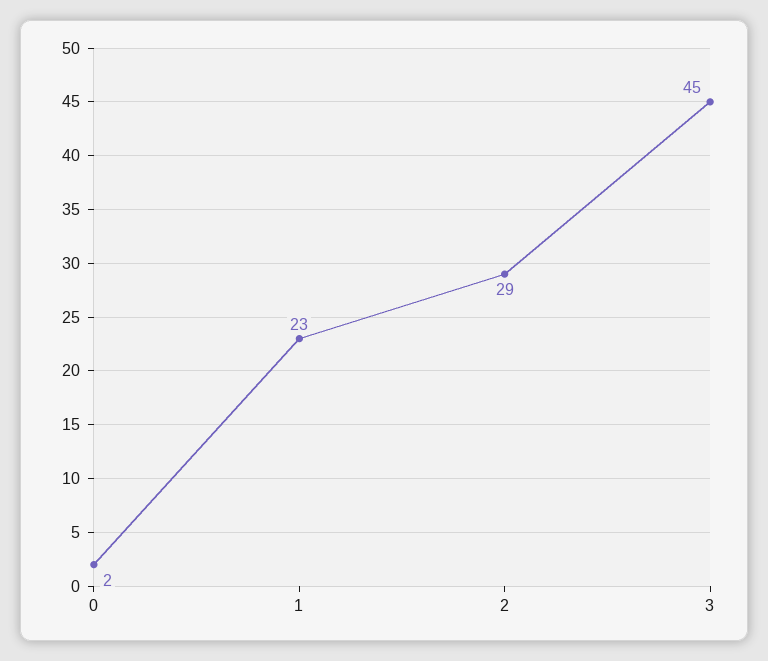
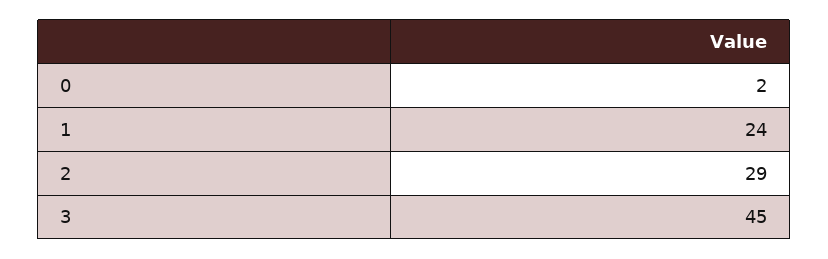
  {
    "0": 2,
-   "1": 23,
+   "1": 24,
    "2": 29,
    "3": 45
  }

